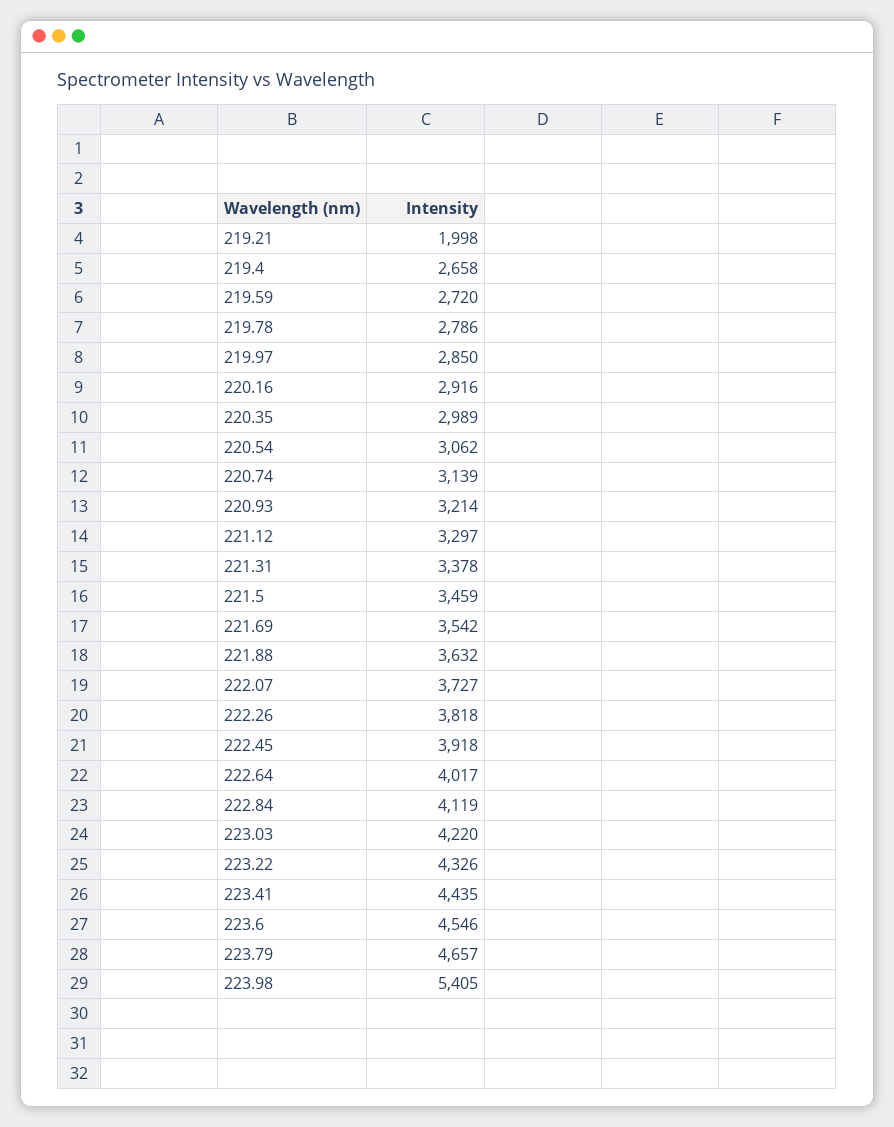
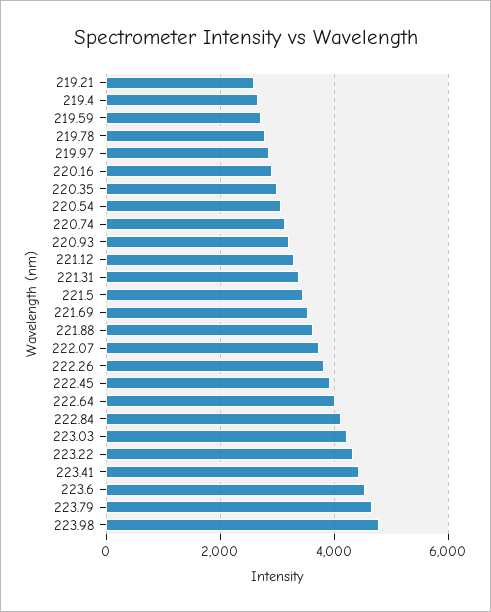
  {
-   "219.21": 1998,
+   "219.21": 2600,
    "219.4": 2658,
    "219.59": 2720,
    "219.78": 2786,
    "219.97": 2850,
    "220.16": 2916,
    "220.35": 2989,
    "220.54": 3062,
    "220.74": 3139,
    "220.93": 3214,
    "221.12": 3297,
    "221.31": 3378,
    "221.5": 3459,
    "221.69": 3542,
    "221.88": 3632,
    "222.07": 3727,
    "222.26": 3818,
    "222.45": 3918,
    "222.64": 4017,
    "222.84": 4119,
    "223.03": 4220,
    "223.22": 4326,
    "223.41": 4435,
    "223.6": 4546,
    "223.79": 4657,
-   "223.98": 5405
+   "223.98": 4800
  }

